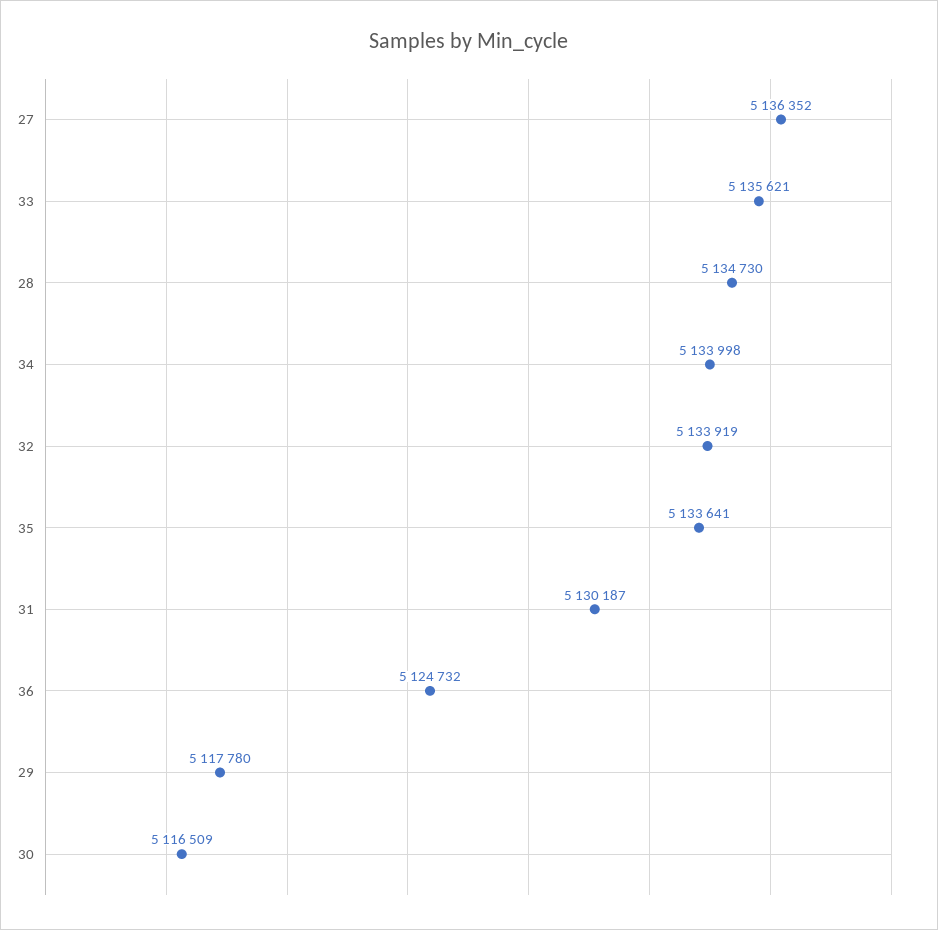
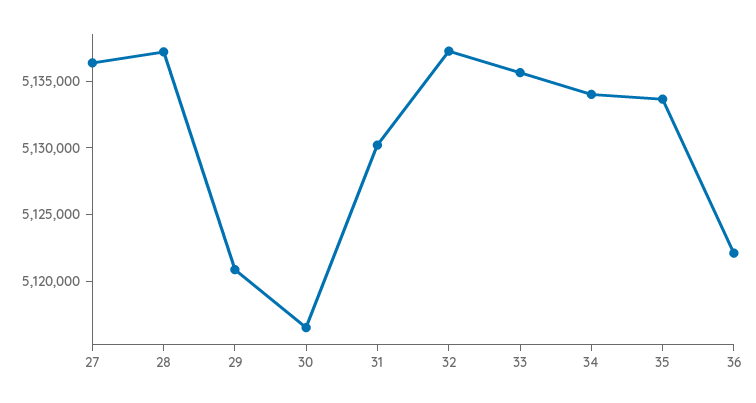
  {
    "27": 5136352,
    "33": 5135621,
-   "28": 5134730,
+   "28": 5137000,
    "34": 5133998,
-   "32": 5133919,
+   "32": 5137000,
    "35": 5133641,
    "31": 5130187,
-   "36": 5124732,
+   "36": 5122000,
-   "29": 5117780,
+   "29": 5121000,
    "30": 5116509
  }

